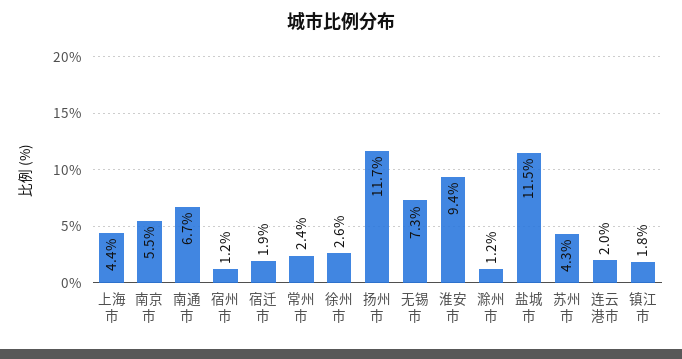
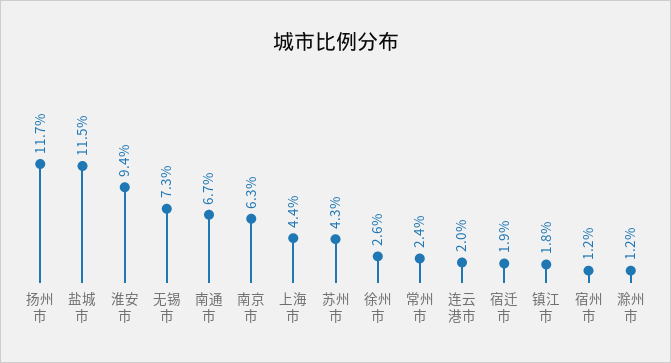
  {
    "上海市": 4.4,
-   "南京市": 5.5,
+   "南京市": 6.3,
    "南通市": 6.7,
    "宿州市": 1.2,
    "宿迁市": 1.9,
    "常州市": 2.4,
    "徐州市": 2.6,
    "扬州市": 11.7,
    "无锡市": 7.3,
    "淮安市": 9.4,
    "滁州市": 1.2,
    "盐城市": 11.5,
    "苏州市": 4.3,
    "连云港市": 2,
    "镇江市": 1.8
  }

